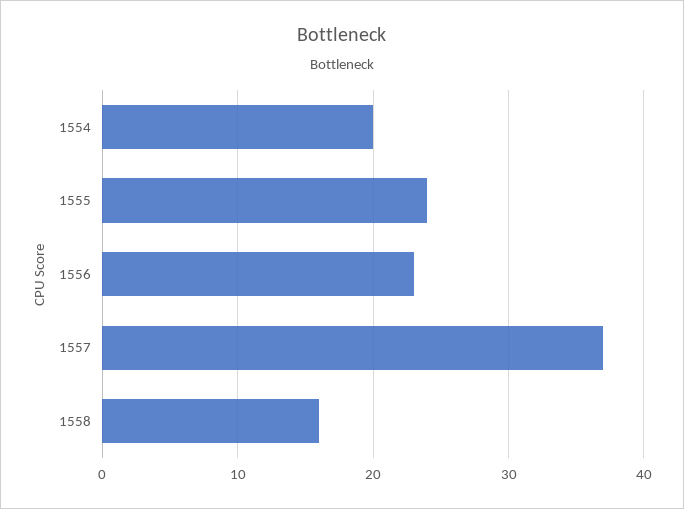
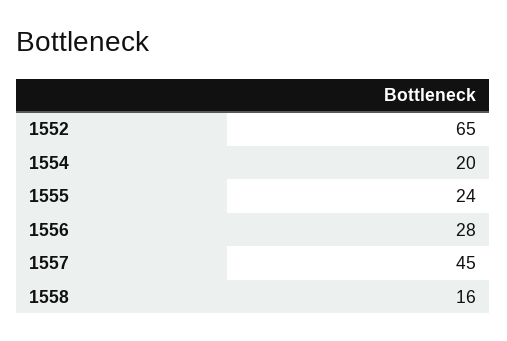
  {
    "1554": 20,
    "1555": 24,
-   "1556": 23,
+   "1556": 28,
-   "1557": 37,
+   "1557": 45,
-   "1558": 16
+   "1558": 16,
+   "1552": 65
  }

